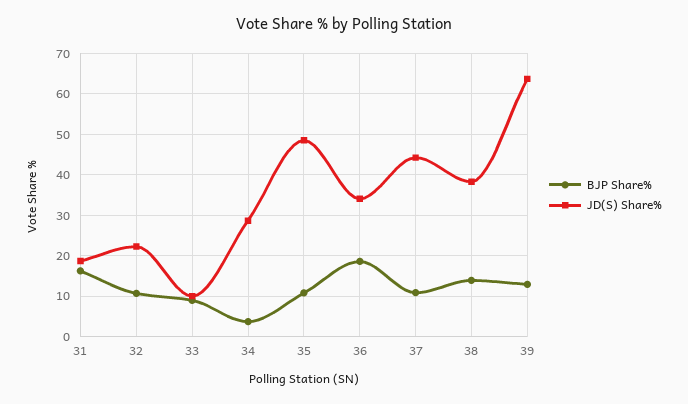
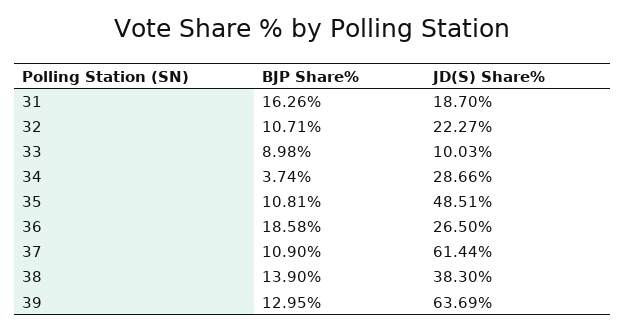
  {
    "BJP Share%": {
      "31": 16.26,
      "32": 10.71,
      "33": 8.98,
      "34": 3.74,
      "35": 10.81,
      "36": 18.58,
      "37": 10.9,
      "38": 13.9,
      "39": 12.95
    },
    "JD(S) Share%": {
      "31": 18.7,
      "32": 22.27,
      "33": 10.03,
      "34": 28.66,
      "35": 48.51,
-     "36": 34,
+     "36": 26.5,
-     "37": 44,
+     "37": 61.44,
      "38": 38.3,
      "39": 63.69
    }
  }

